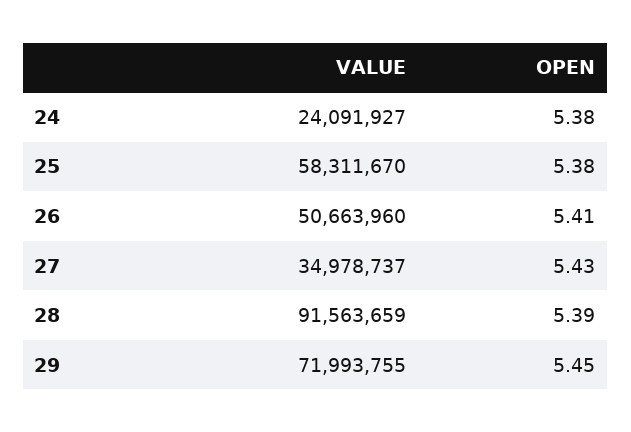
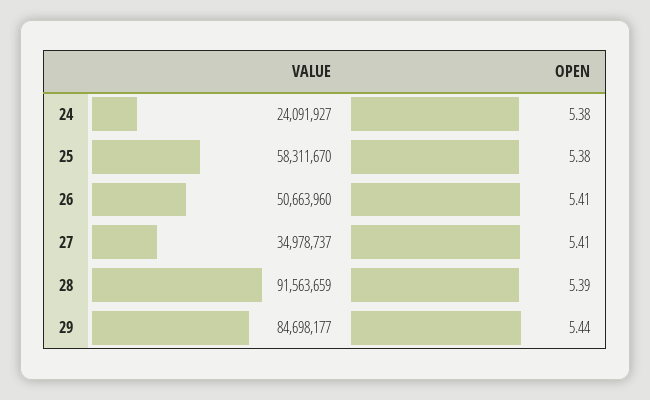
  {
    "VALUE": {
      "24": 24091927,
      "25": 58311670,
      "26": 50663960,
      "27": 34978737,
      "28": 91563659,
-     "29": 71993755
+     "29": 84698177
    },
    "OPEN": {
      "24": 5.38,
      "25": 5.38,
      "26": 5.41,
-     "27": 5.43,
+     "27": 5.41,
      "28": 5.39,
-     "29": 5.45
+     "29": 5.44
    }
  }

